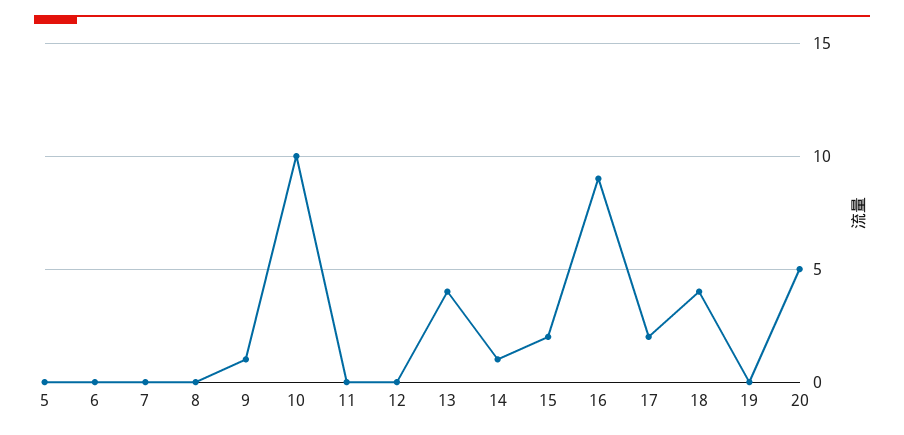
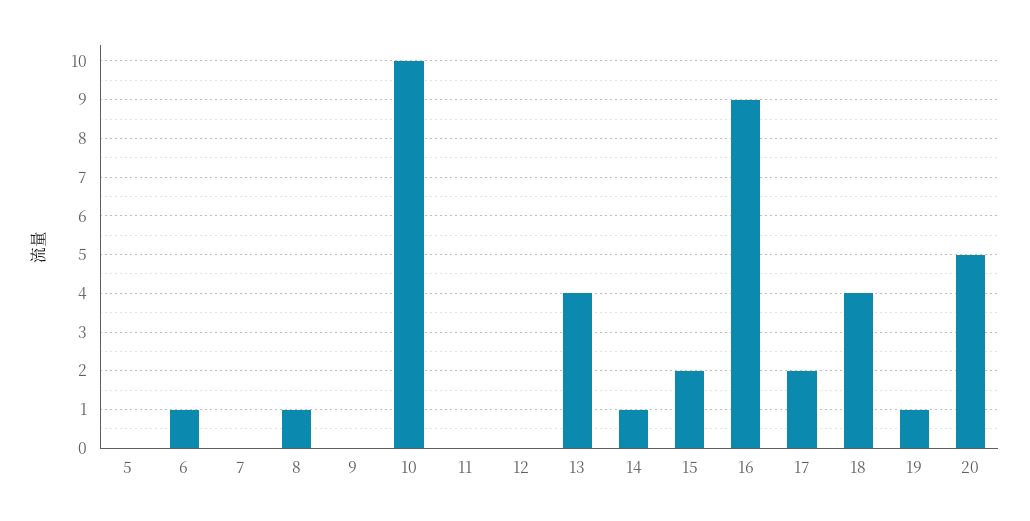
  {
    "5": 0,
-   "6": 0,
+   "6": 1,
    "7": 0,
-   "8": 0,
+   "8": 1,
-   "9": 1,
+   "9": 0,
    "10": 10,
    "11": 0,
    "12": 0,
    "13": 4,
    "14": 1,
    "15": 2,
    "16": 9,
    "17": 2,
    "18": 4,
-   "19": 0,
+   "19": 1,
    "20": 5
  }

